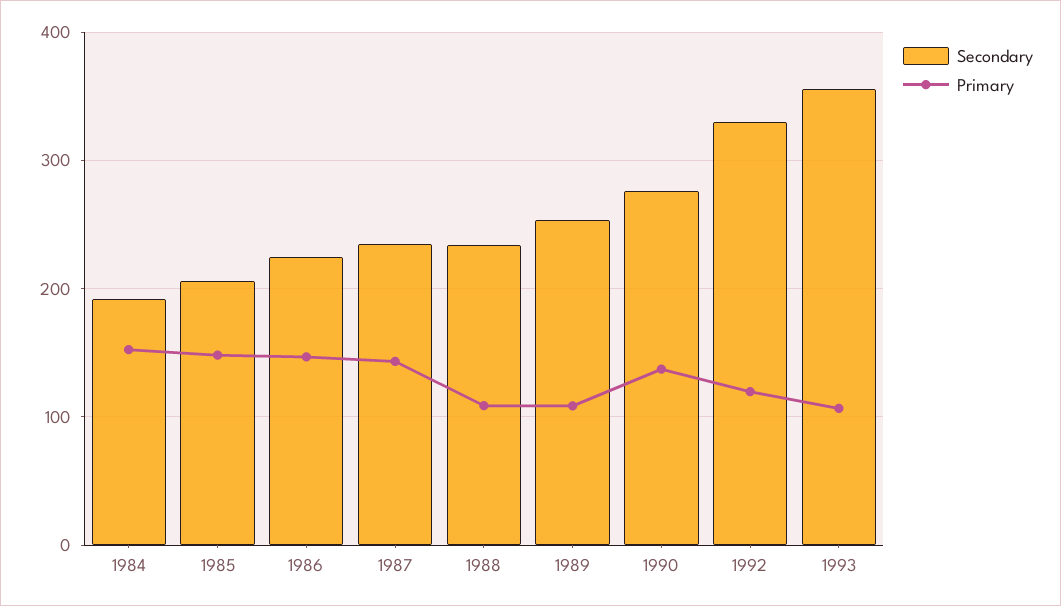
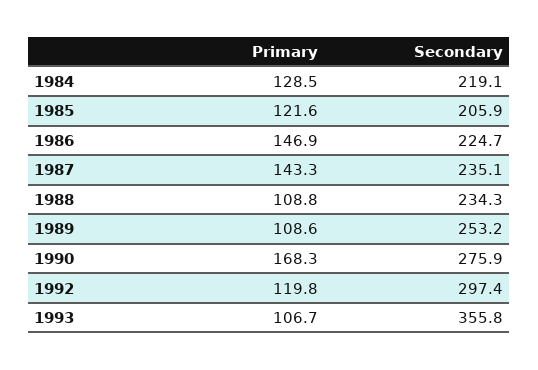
  {
    "Secondary": {
-     "1984": 190,
+     "1984": 219.1,
      "1985": 205.9,
      "1986": 224.7,
      "1987": 235.1,
      "1988": 234.3,
      "1989": 253.2,
      "1990": 275.9,
-     "1992": 330,
+     "1992": 297.4,
      "1993": 355.8
    },
    "Primary": {
-     "1984": 150,
+     "1984": 128.5,
-     "1985": 150,
+     "1985": 121.6,
      "1986": 146.9,
      "1987": 143.3,
      "1988": 108.8,
      "1989": 108.6,
-     "1990": 140,
+     "1990": 168.3,
      "1992": 119.8,
      "1993": 106.7
    }
  }

